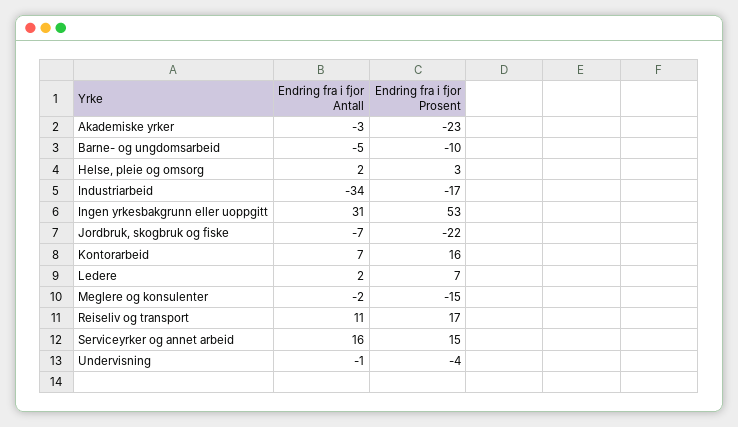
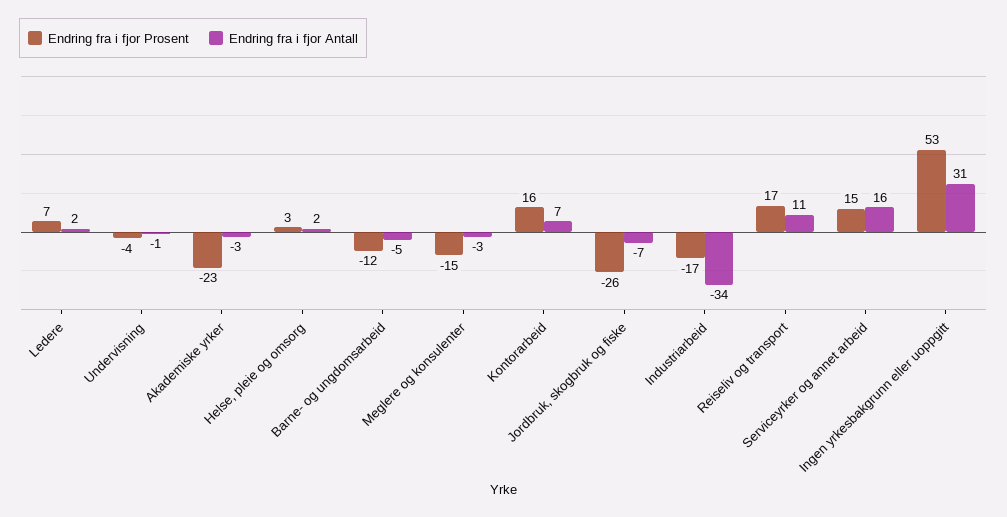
  {
    "Endring fra i fjor Antall": {
      "Akademiske yrker": -3,
      "Barne- og ungdomsarbeid": -5,
      "Helse, pleie og omsorg": 2,
      "Industriarbeid": -34,
      "Ingen yrkesbakgrunn eller uoppgitt": 31,
      "Jordbruk, skogbruk og fiske": -7,
      "Kontorarbeid": 7,
      "Ledere": 2,
-     "Meglere og konsulenter": -2,
+     "Meglere og konsulenter": -3,
      "Reiseliv og transport": 11,
      "Serviceyrker og annet arbeid": 16,
      "Undervisning": -1
    },
    "Endring fra i fjor Prosent": {
      "Akademiske yrker": -23,
-     "Barne- og ungdomsarbeid": -10,
+     "Barne- og ungdomsarbeid": -12,
      "Helse, pleie og omsorg": 3,
      "Industriarbeid": -17,
      "Ingen yrkesbakgrunn eller uoppgitt": 53,
-     "Jordbruk, skogbruk og fiske": -22,
+     "Jordbruk, skogbruk og fiske": -26,
      "Kontorarbeid": 16,
      "Ledere": 7,
      "Meglere og konsulenter": -15,
      "Reiseliv og transport": 17,
      "Serviceyrker og annet arbeid": 15,
      "Undervisning": -4
    }
  }

